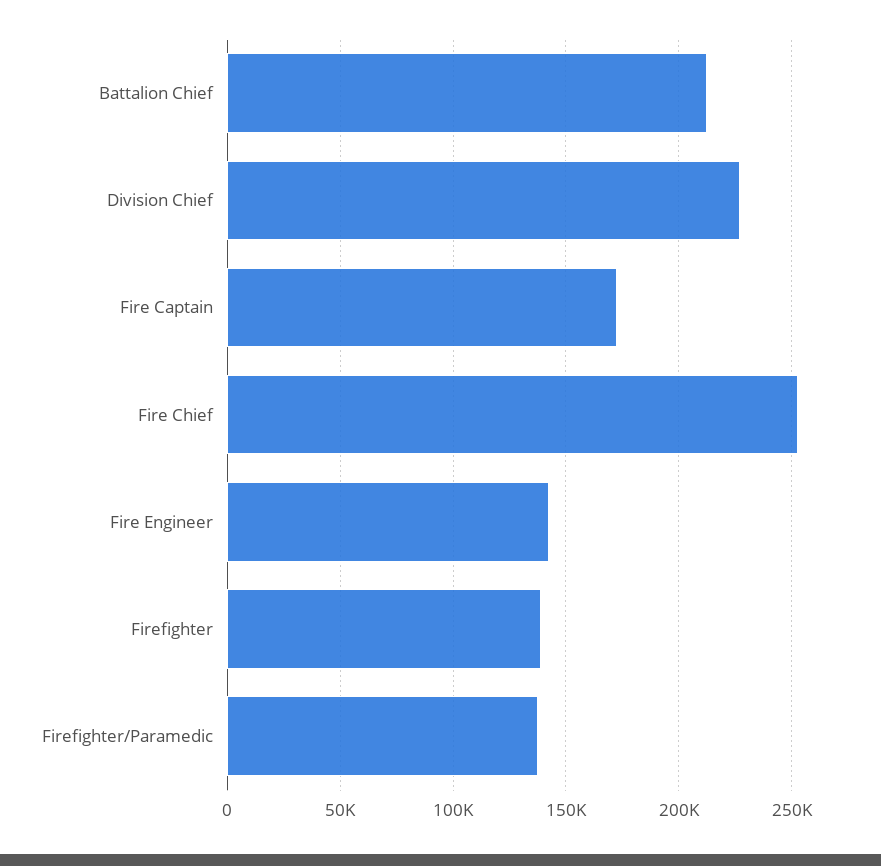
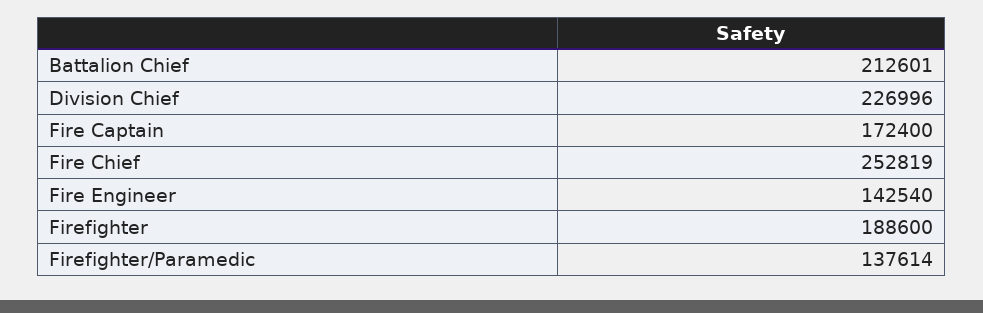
  {
    "Battalion Chief": 212601,
    "Division Chief": 226996,
    "Fire Captain": 172400,
    "Fire Chief": 252819,
    "Fire Engineer": 142540,
-   "Firefighter": 140000,
+   "Firefighter": 188600,
    "Firefighter/Paramedic": 137614
  }

